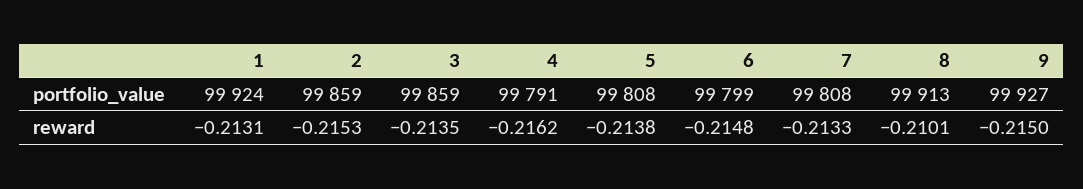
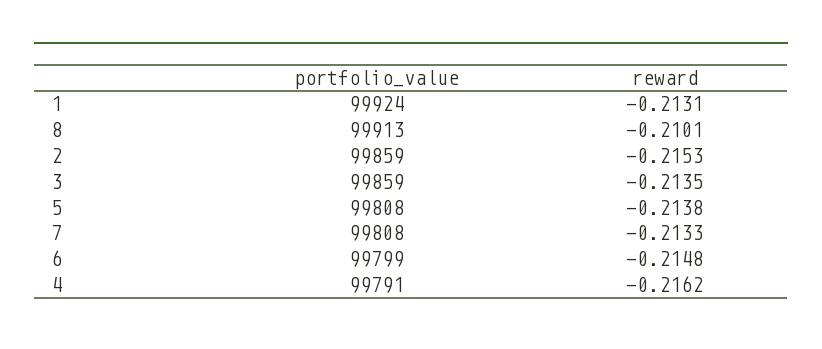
  {
    "1": {
      "portfolio_value": 99924,
      "reward": -0.2131
    },
    "2": {
      "portfolio_value": 99859,
      "reward": -0.2153
    },
    "3": {
      "portfolio_value": 99859,
      "reward": -0.2135
    },
    "4": {
      "portfolio_value": 99791,
      "reward": -0.2162
    },
    "5": {
      "portfolio_value": 99808,
      "reward": -0.2138
    },
    "6": {
      "portfolio_value": 99799,
      "reward": -0.2148
    },
    "7": {
      "portfolio_value": 99808,
      "reward": -0.2133
    },
    "8": {
      "portfolio_value": 99913,
      "reward": -0.2101
-   },
+   }
-   "9": {
-     "portfolio_value": 99927,
-     "reward": -0.215
-   }
  }

